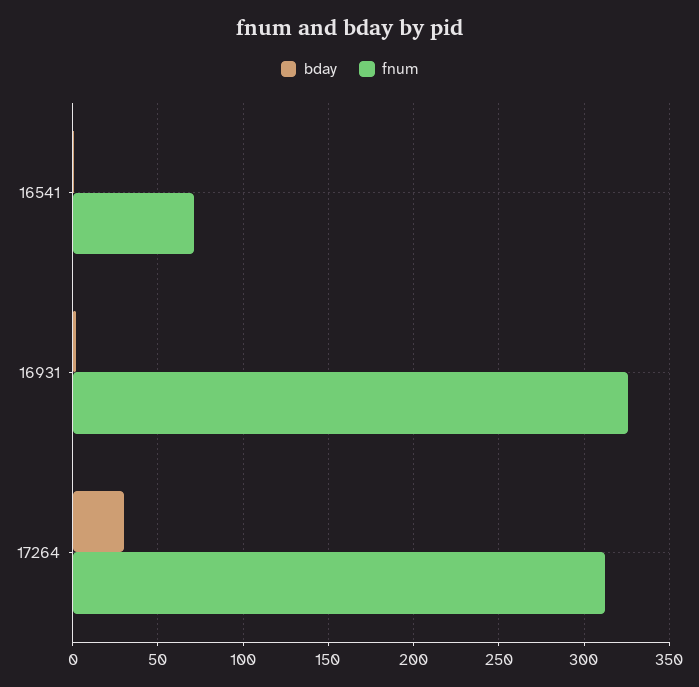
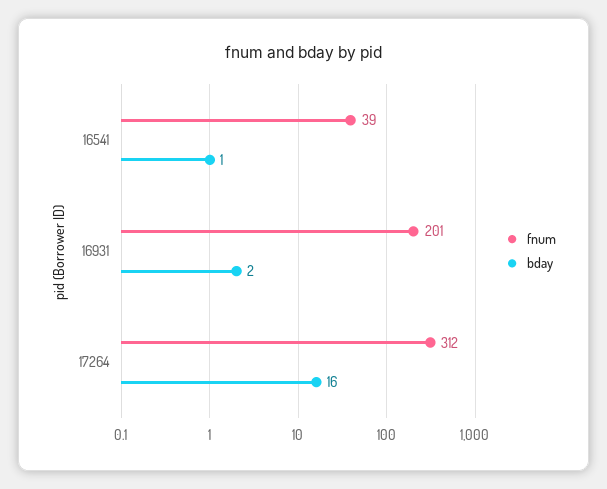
  {
    "bday": {
      "16541": 1,
      "16931": 2,
-     "17264": 30
+     "17264": 16
    },
    "fnum": {
-     "16541": 70,
+     "16541": 39,
-     "16931": 325,
+     "16931": 201,
      "17264": 312
    }
  }

